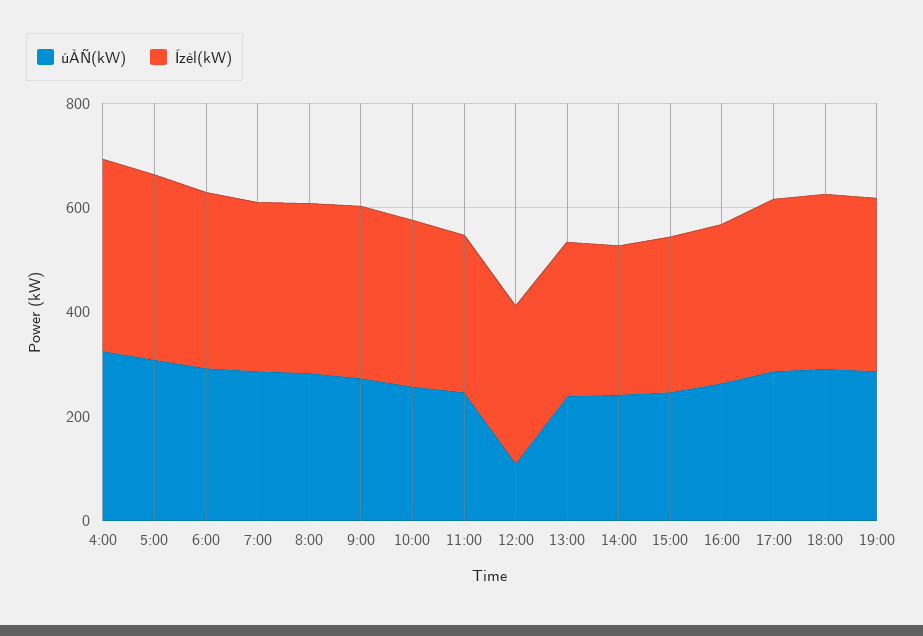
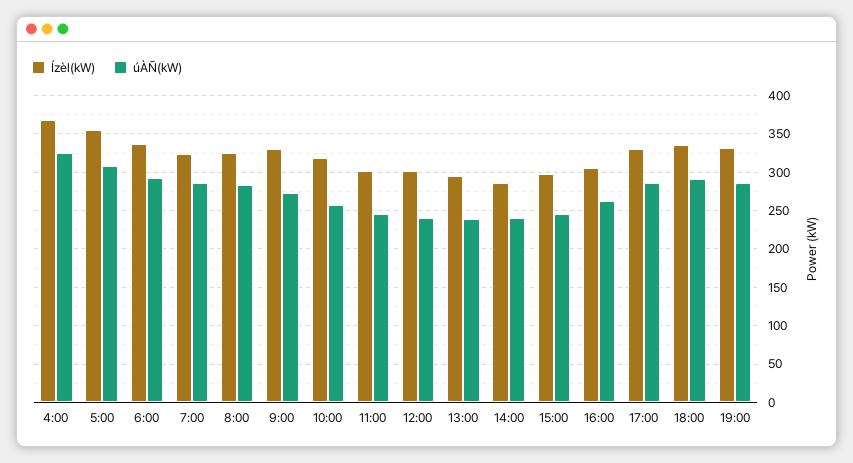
  {
    "úÀÑ(kW)": {
      "4:00": 330,
      "5:00": 310,
      "6:00": 290,
      "7:00": 290,
      "8:00": 280,
      "9:00": 270,
      "10:00": 260,
      "11:00": 250,
-     "12:00": 100,
+     "12:00": 240,
      "13:00": 240,
      "14:00": 240,
      "15:00": 250,
      "16:00": 260,
      "17:00": 290,
      "18:00": 290,
      "19:00": 290
    },
    "Ízèl(kW)": {
      "4:00": 370,
      "5:00": 360,
      "6:00": 340,
      "7:00": 320,
      "8:00": 330,
      "9:00": 330,
      "10:00": 320,
      "11:00": 300,
      "12:00": 300,
      "13:00": 300,
      "14:00": 290,
      "15:00": 300,
      "16:00": 310,
      "17:00": 330,
      "18:00": 340,
      "19:00": 330
    }
  }

